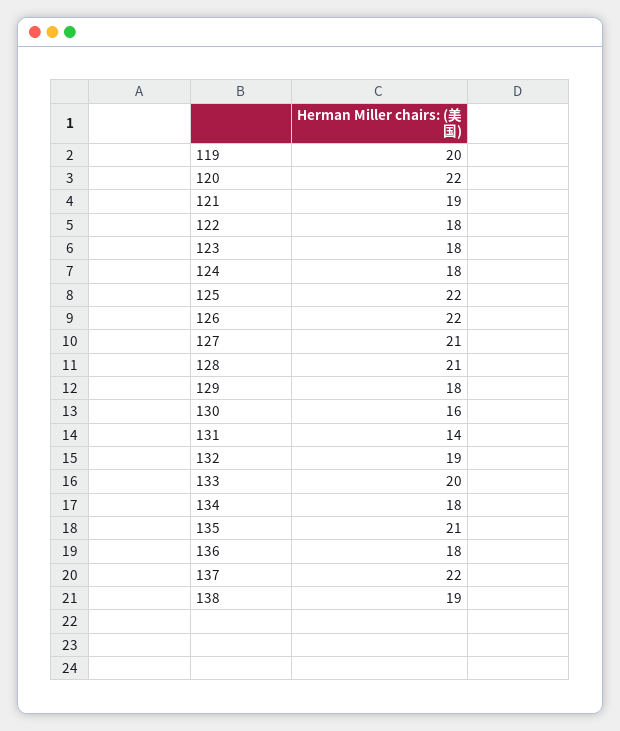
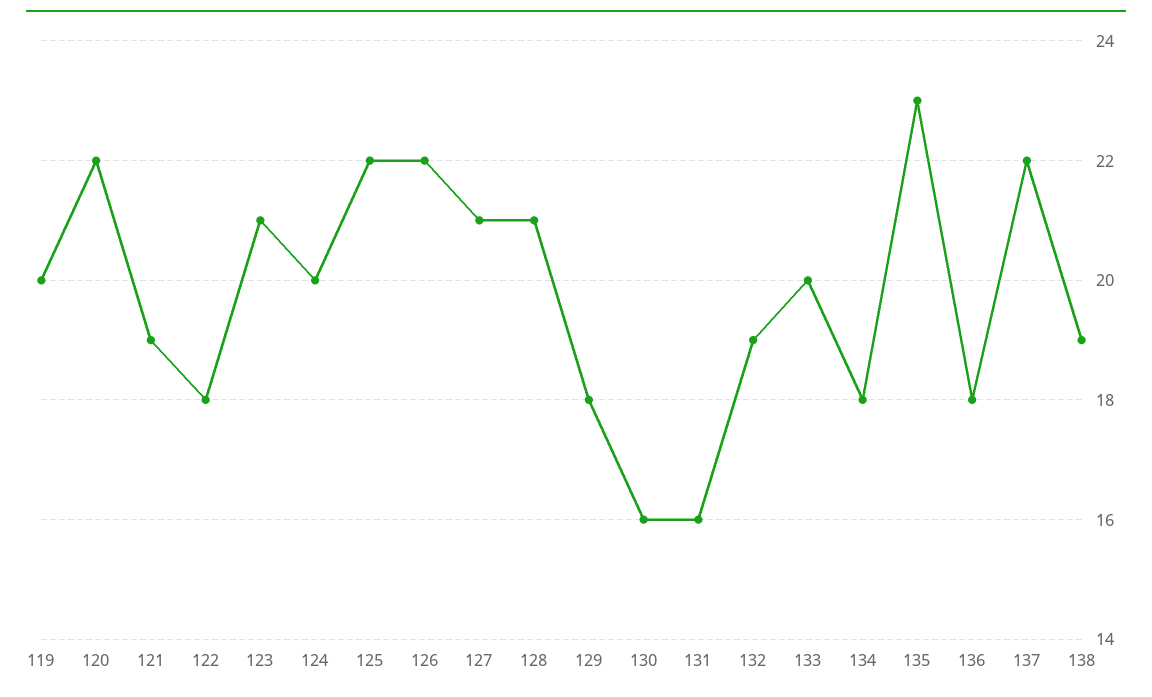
  {
    "119": 20,
    "120": 22,
    "121": 19,
    "122": 18,
-   "123": 18,
+   "123": 21,
-   "124": 18,
+   "124": 20,
    "125": 22,
    "126": 22,
    "127": 21,
    "128": 21,
    "129": 18,
    "130": 16,
-   "131": 14,
+   "131": 16,
    "132": 19,
    "133": 20,
    "134": 18,
-   "135": 21,
+   "135": 23,
    "136": 18,
    "137": 22,
    "138": 19
  }

